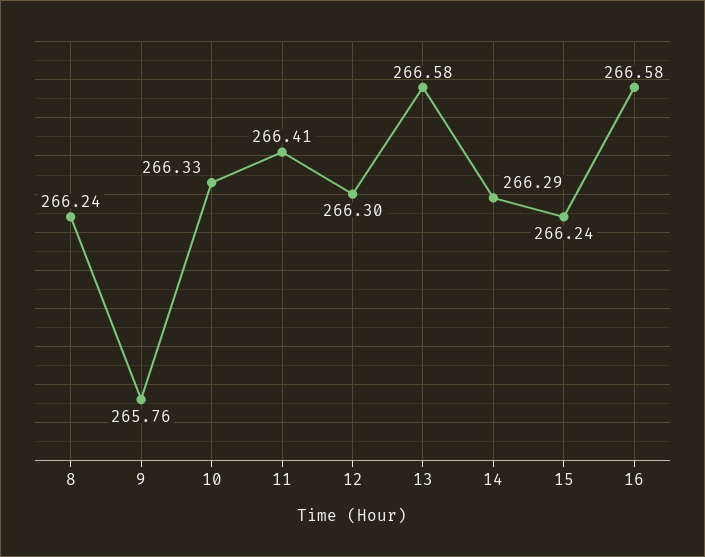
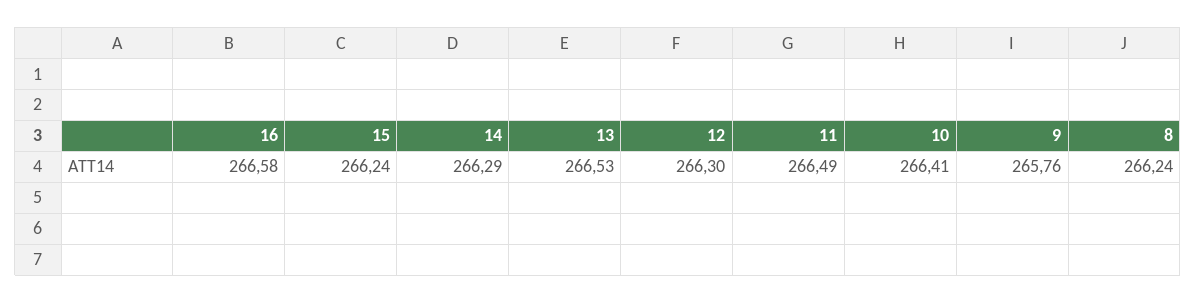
  {
    "8": 266.24,
    "9": 265.76,
-   "10": 266.33,
+   "10": 266.41,
-   "11": 266.41,
+   "11": 266.49,
    "12": 266.3,
-   "13": 266.58,
+   "13": 266.53,
    "14": 266.29,
    "15": 266.24,
    "16": 266.58
  }

